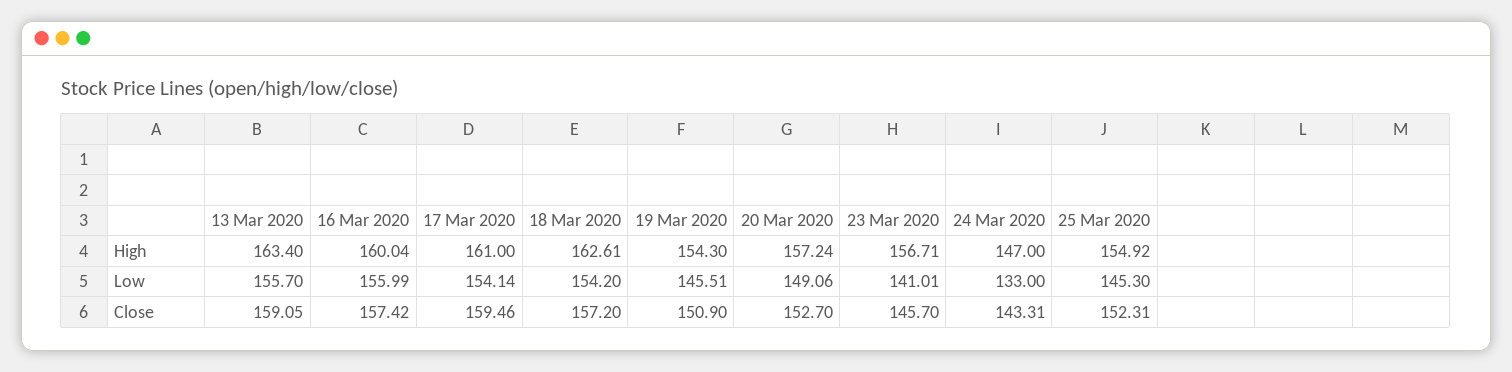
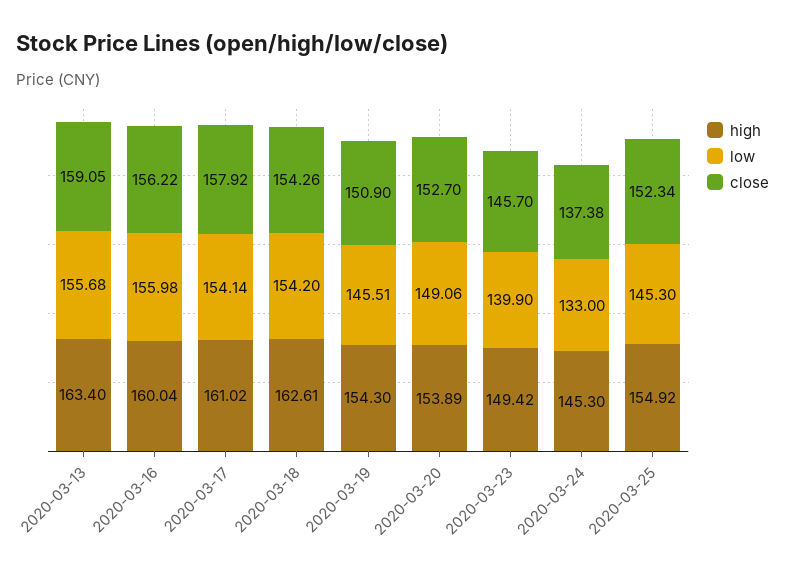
  {
    "High": {
      "13 Mar 2020": 163.4,
      "16 Mar 2020": 160.04,
-     "17 Mar 2020": 161,
+     "17 Mar 2020": 161.02,
      "18 Mar 2020": 162.61,
      "19 Mar 2020": 154.3,
-     "20 Mar 2020": 157.24,
+     "20 Mar 2020": 153.89,
-     "23 Mar 2020": 156.71,
+     "23 Mar 2020": 149.42,
-     "24 Mar 2020": 147,
+     "24 Mar 2020": 145.3,
      "25 Mar 2020": 154.92
    },
    "Low": {
-     "13 Mar 2020": 155.7,
+     "13 Mar 2020": 155.68,
-     "16 Mar 2020": 155.99,
+     "16 Mar 2020": 155.98,
      "17 Mar 2020": 154.14,
      "18 Mar 2020": 154.2,
      "19 Mar 2020": 145.51,
      "20 Mar 2020": 149.06,
-     "23 Mar 2020": 141.01,
+     "23 Mar 2020": 139.9,
      "24 Mar 2020": 133,
      "25 Mar 2020": 145.3
    },
    "Close": {
      "13 Mar 2020": 159.05,
-     "16 Mar 2020": 157.42,
+     "16 Mar 2020": 156.22,
-     "17 Mar 2020": 159.46,
+     "17 Mar 2020": 157.92,
-     "18 Mar 2020": 157.2,
+     "18 Mar 2020": 154.26,
      "19 Mar 2020": 150.9,
      "20 Mar 2020": 152.7,
      "23 Mar 2020": 145.7,
-     "24 Mar 2020": 143.31,
+     "24 Mar 2020": 137.38,
-     "25 Mar 2020": 152.31
+     "25 Mar 2020": 152.34
    }
  }

